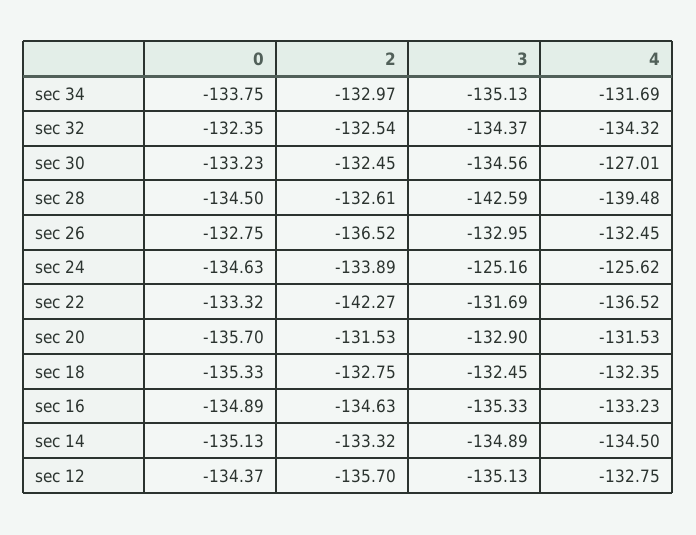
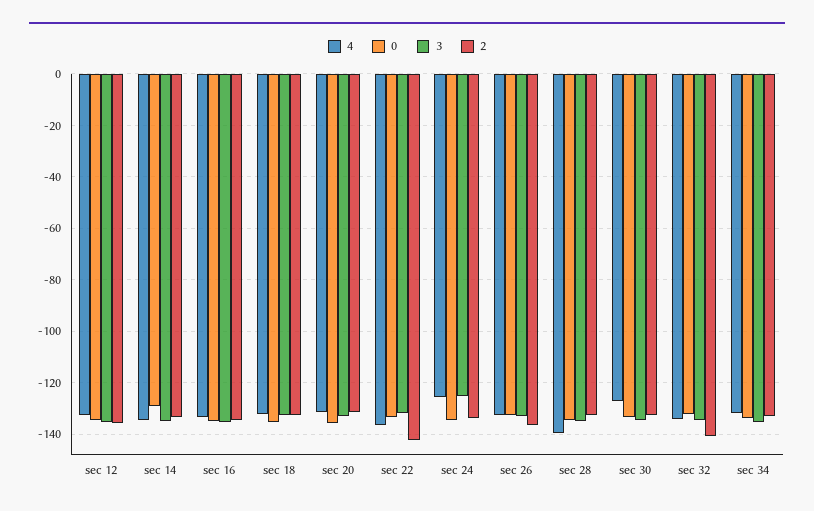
  {
    "0": {
      "sec 34": -133.75,
      "sec 32": -132.35,
      "sec 30": -133.23,
      "sec 28": -134.5,
      "sec 26": -132.75,
      "sec 24": -134.63,
      "sec 22": -133.32,
      "sec 20": -135.7,
      "sec 18": -135.33,
      "sec 16": -134.89,
-     "sec 14": -135.13,
+     "sec 14": -130,
      "sec 12": -134.37
    },
    "2": {
      "sec 34": -132.97,
-     "sec 32": -132.54,
+     "sec 32": -140,
      "sec 30": -132.45,
      "sec 28": -132.61,
      "sec 26": -136.52,
      "sec 24": -133.89,
      "sec 22": -142.27,
      "sec 20": -131.53,
      "sec 18": -132.75,
      "sec 16": -134.63,
      "sec 14": -133.32,
      "sec 12": -135.7
    },
    "3": {
      "sec 34": -135.13,
      "sec 32": -134.37,
      "sec 30": -134.56,
-     "sec 28": -142.59,
+     "sec 28": -135,
      "sec 26": -132.95,
      "sec 24": -125.16,
      "sec 22": -131.69,
      "sec 20": -132.9,
      "sec 18": -132.45,
      "sec 16": -135.33,
      "sec 14": -134.89,
      "sec 12": -135.13
    },
    "4": {
      "sec 34": -131.69,
      "sec 32": -134.32,
      "sec 30": -127.01,
      "sec 28": -139.48,
      "sec 26": -132.45,
      "sec 24": -125.62,
      "sec 22": -136.52,
      "sec 20": -131.53,
      "sec 18": -132.35,
      "sec 16": -133.23,
      "sec 14": -134.5,
      "sec 12": -132.75
    }
  }

